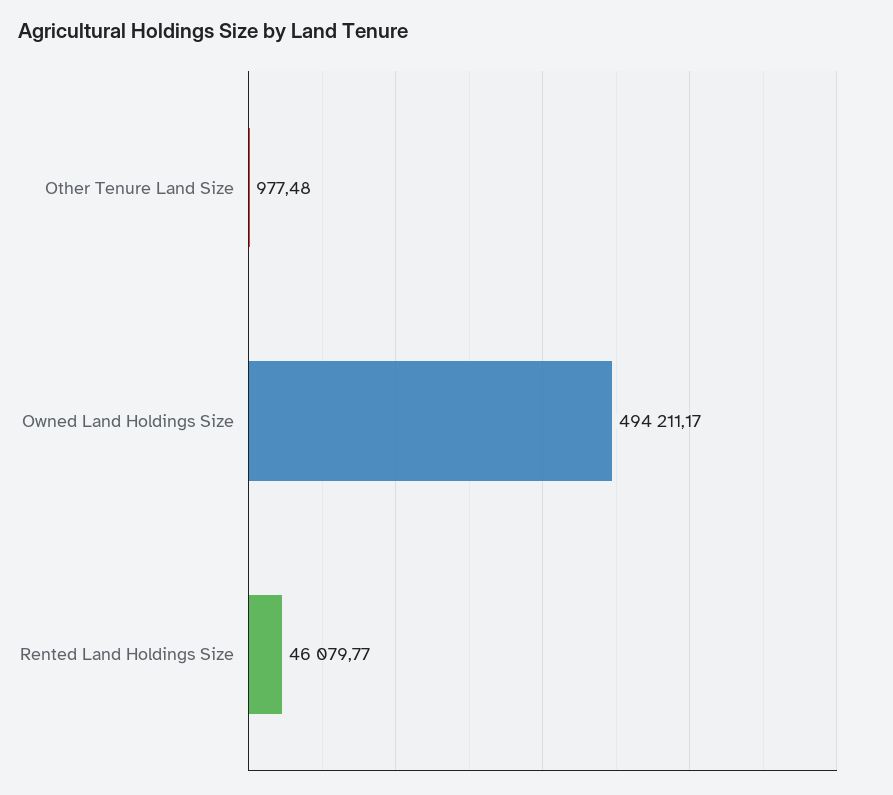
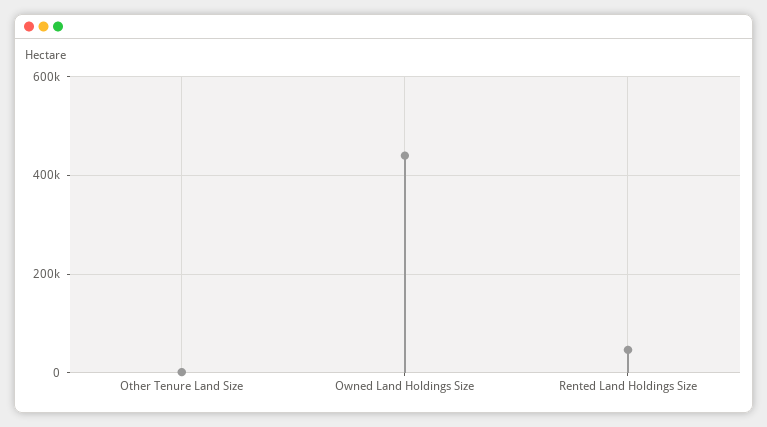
  {
    "Other Tenure Land Size": 977.48,
-   "Owned Land Holdings Size": 494211.17,
+   "Owned Land Holdings Size": 440000,
    "Rented Land Holdings Size": 46079.77
  }

